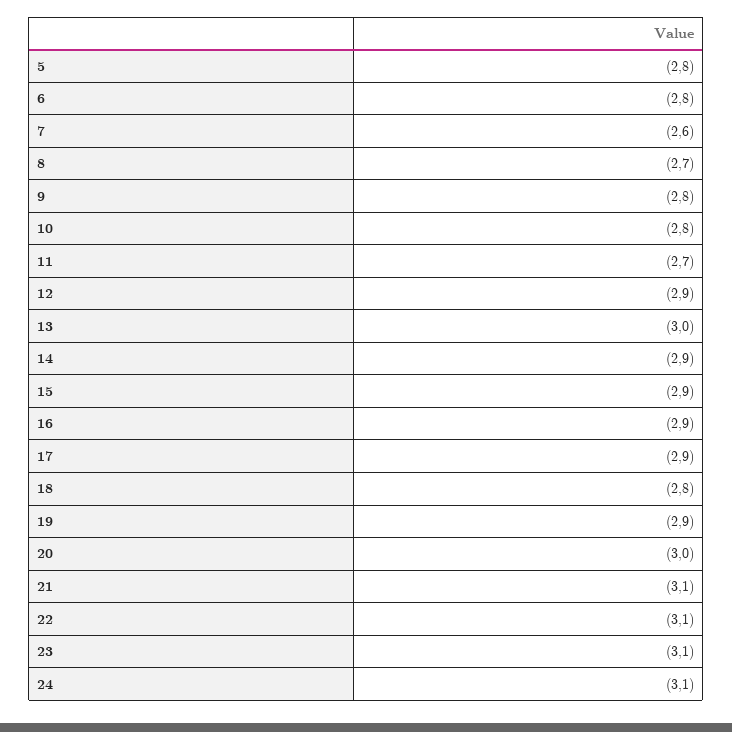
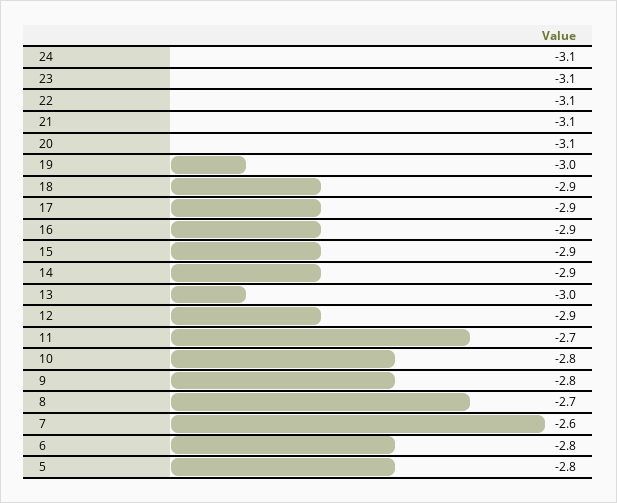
  {
    "5": -2.8,
    "6": -2.8,
    "7": -2.6,
    "8": -2.7,
    "9": -2.8,
    "10": -2.8,
    "11": -2.7,
    "12": -2.9,
    "13": -3,
    "14": -2.9,
    "15": -2.9,
    "16": -2.9,
    "17": -2.9,
-   "18": -2.8,
+   "18": -2.9,
-   "19": -2.9,
+   "19": -3,
-   "20": -3,
+   "20": -3.1,
    "21": -3.1,
    "22": -3.1,
    "23": -3.1,
    "24": -3.1
  }

